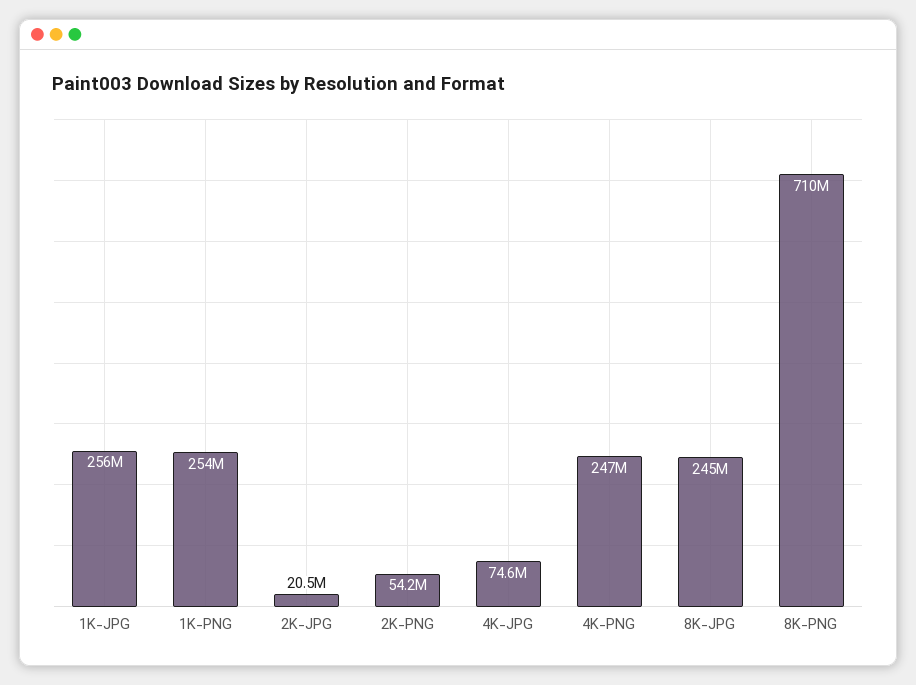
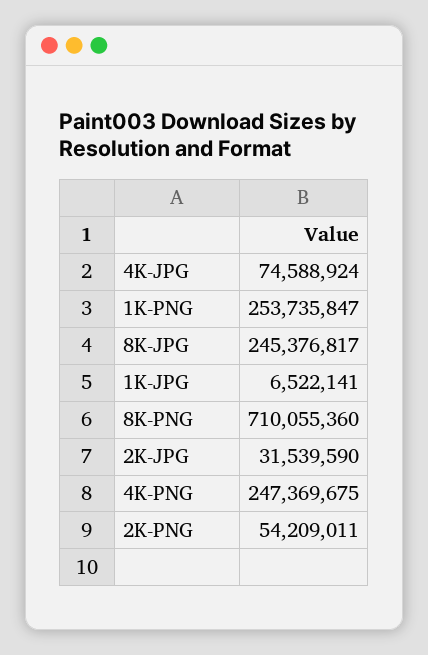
  {
-   "1K-JPG": 256000000,
+   "1K-JPG": 6522141,
    "1K-PNG": 253735847,
-   "2K-JPG": 20500000,
+   "2K-JPG": 31539590,
    "2K-PNG": 54209011,
    "4K-JPG": 74588924,
    "4K-PNG": 247369675,
    "8K-JPG": 245376817,
    "8K-PNG": 710055360
  }

